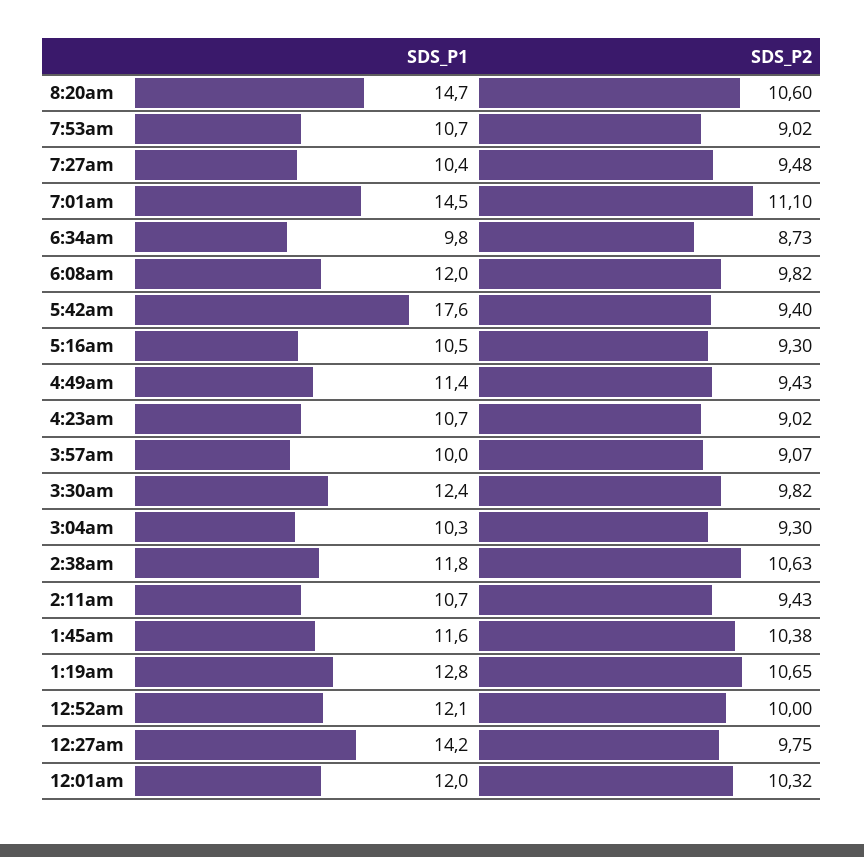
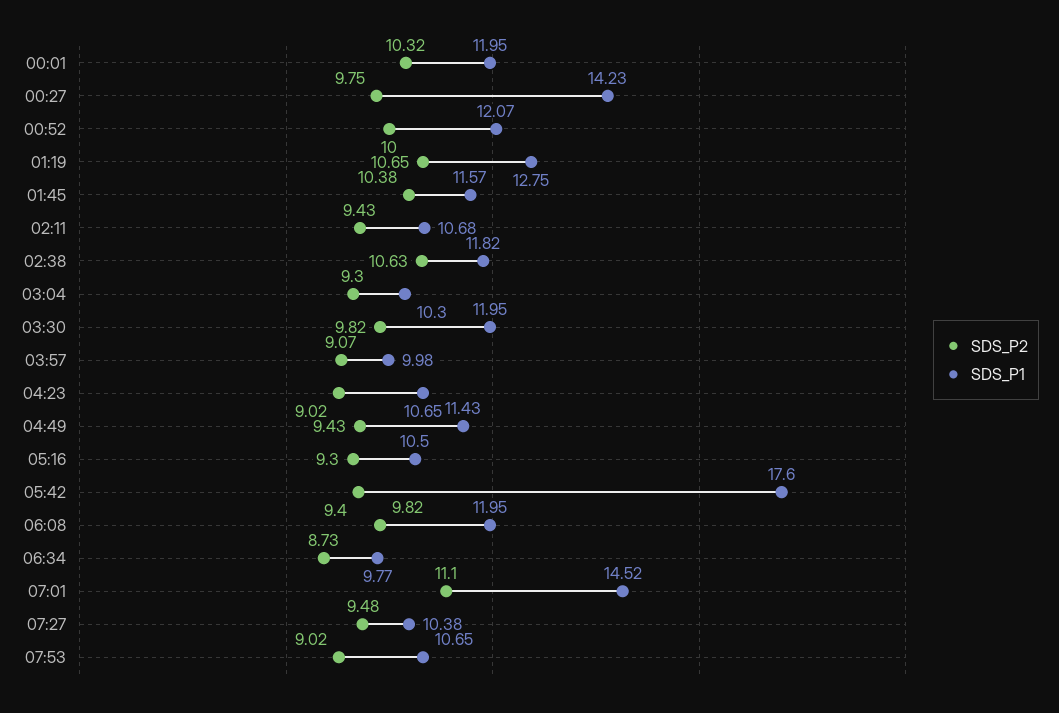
  {
    "SDS_P1": {
-     "8:20am": 14.7,
      "7:53am": 10.65,
      "7:27am": 10.38,
      "7:01am": 14.52,
      "6:34am": 9.77,
      "6:08am": 11.95,
      "5:42am": 17.6,
      "5:16am": 10.5,
      "4:49am": 11.43,
      "4:23am": 10.65,
      "3:57am": 9.98,
-     "3:30am": 12.4,
+     "3:30am": 11.95,
      "3:04am": 10.3,
      "2:38am": 11.82,
      "2:11am": 10.68,
      "1:45am": 11.57,
      "1:19am": 12.75,
      "12:52am": 12.07,
      "12:27am": 14.23,
      "12:01am": 11.95
    },
    "SDS_P2": {
-     "8:20am": 10.6,
      "7:53am": 9.02,
      "7:27am": 9.48,
      "7:01am": 11.1,
      "6:34am": 8.73,
      "6:08am": 9.82,
      "5:42am": 9.4,
      "5:16am": 9.3,
      "4:49am": 9.43,
      "4:23am": 9.02,
      "3:57am": 9.07,
      "3:30am": 9.82,
      "3:04am": 9.3,
      "2:38am": 10.63,
      "2:11am": 9.43,
      "1:45am": 10.38,
      "1:19am": 10.65,
      "12:52am": 10,
      "12:27am": 9.75,
      "12:01am": 10.32
    }
  }

